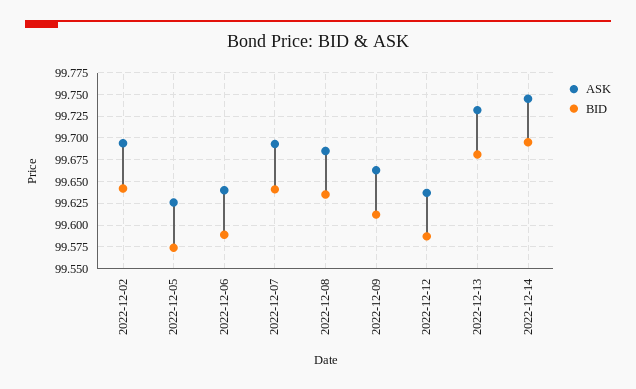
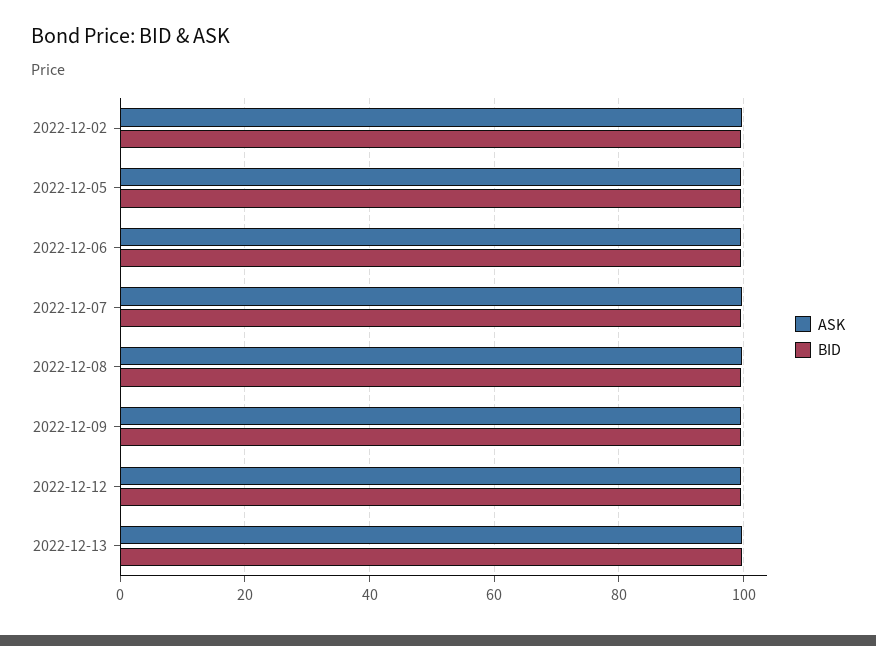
  {
    "ASK": {
      "2022-12-02": 99.7,
      "2022-12-05": 99.625,
      "2022-12-06": 99.65,
      "2022-12-07": 99.7,
      "2022-12-08": 99.675,
      "2022-12-09": 99.675,
      "2022-12-12": 99.625,
-     "2022-12-13": 99.725,
+     "2022-12-13": 99.725
-     "2022-12-14": 99.75
    },
    "BID": {
      "2022-12-02": 99.65,
      "2022-12-05": 99.575,
      "2022-12-06": 99.6,
      "2022-12-07": 99.65,
      "2022-12-08": 99.625,
      "2022-12-09": 99.6,
      "2022-12-12": 99.575,
-     "2022-12-13": 99.675,
+     "2022-12-13": 99.675
-     "2022-12-14": 99.7
    }
  }

